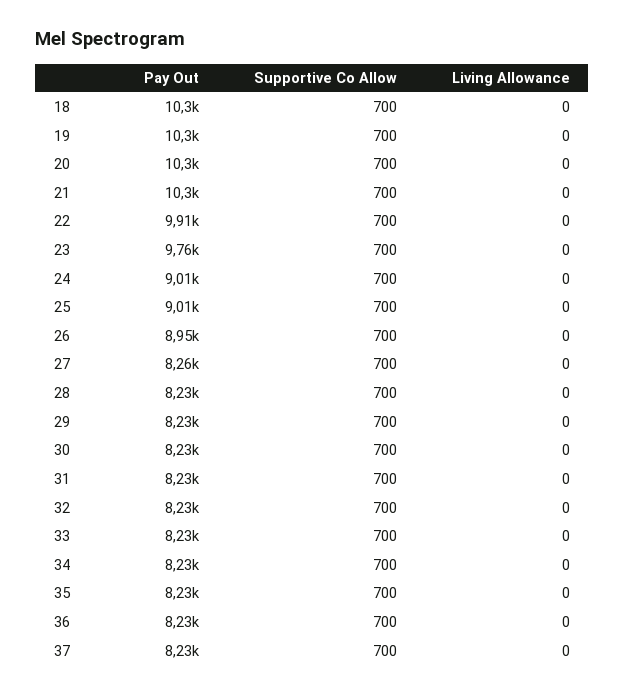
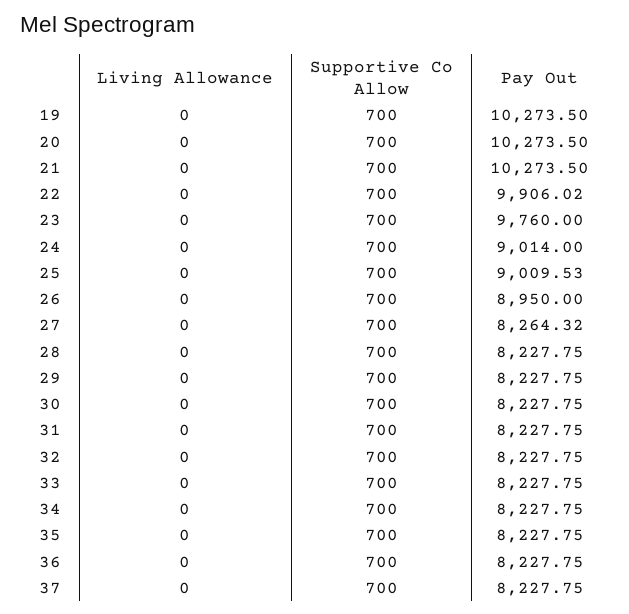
  {
    "Pay Out": {
-     "18": 10300,
      "19": 10273.5,
      "20": 10273.5,
      "21": 10273.5,
      "22": 9906.02,
      "23": 9760,
      "24": 9014,
      "25": 9009.53,
      "26": 8950,
      "27": 8264.32,
      "28": 8227.75,
      "29": 8227.75,
      "30": 8227.75,
      "31": 8227.75,
      "32": 8227.75,
      "33": 8227.75,
      "34": 8227.75,
      "35": 8227.75,
      "36": 8227.75,
      "37": 8227.75
    },
    "Supportive Co Allow": {
-     "18": 700,
      "19": 700,
      "20": 700,
      "21": 700,
      "22": 700,
      "23": 700,
      "24": 700,
      "25": 700,
      "26": 700,
      "27": 700,
      "28": 700,
      "29": 700,
      "30": 700,
      "31": 700,
      "32": 700,
      "33": 700,
      "34": 700,
      "35": 700,
      "36": 700,
      "37": 700
    },
    "Living Allowance": {
-     "18": 0,
      "19": 0,
      "20": 0,
      "21": 0,
      "22": 0,
      "23": 0,
      "24": 0,
      "25": 0,
      "26": 0,
      "27": 0,
      "28": 0,
      "29": 0,
      "30": 0,
      "31": 0,
      "32": 0,
      "33": 0,
      "34": 0,
      "35": 0,
      "36": 0,
      "37": 0
    }
  }

